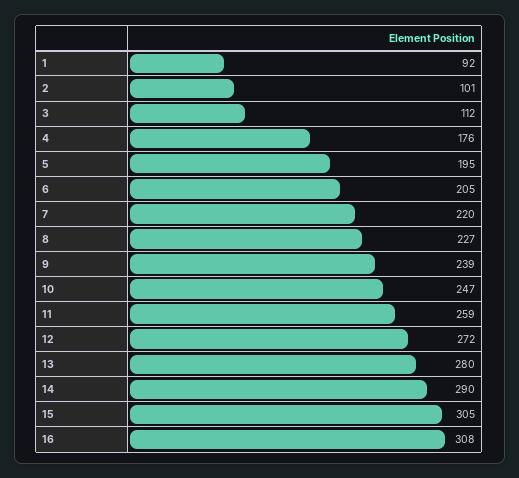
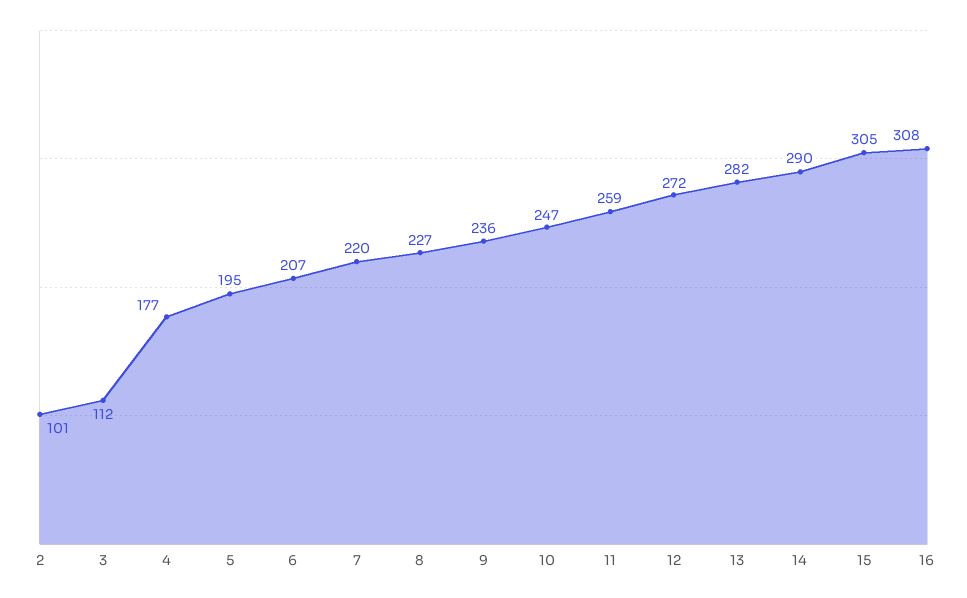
  {
-   "1": 92,
    "2": 101,
    "3": 112,
-   "4": 176,
+   "4": 177,
    "5": 195,
-   "6": 205,
+   "6": 207,
    "7": 220,
    "8": 227,
-   "9": 239,
+   "9": 236,
    "10": 247,
    "11": 259,
    "12": 272,
-   "13": 280,
+   "13": 282,
    "14": 290,
    "15": 305,
    "16": 308
  }

